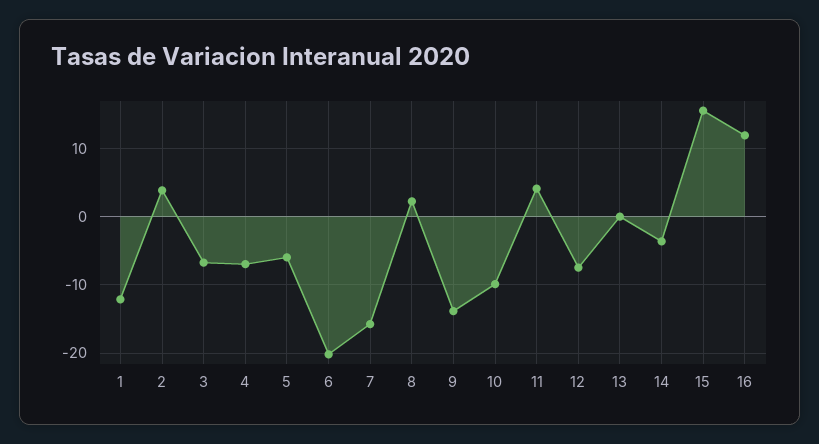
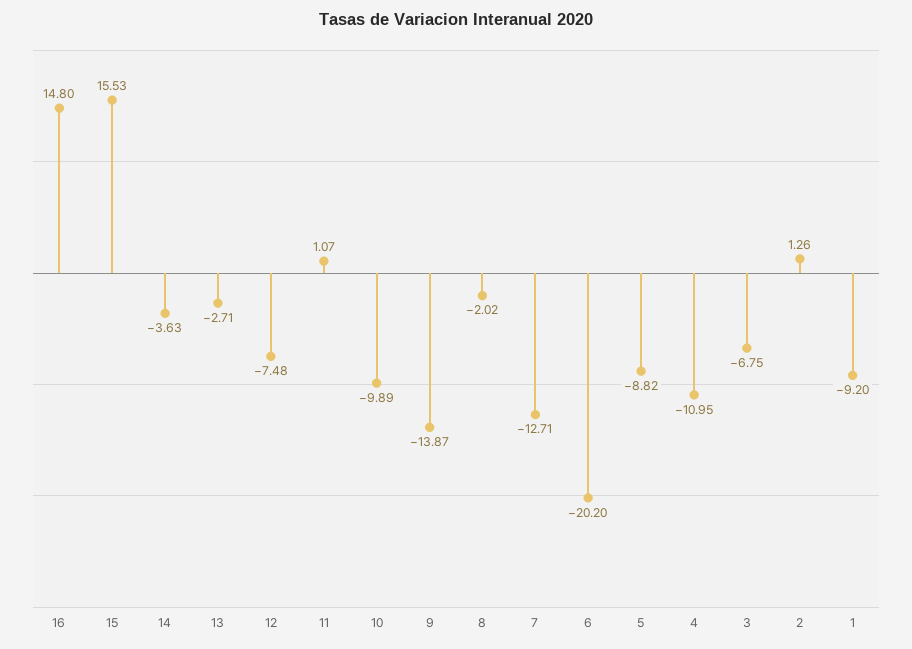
  {
-   "1": -12,
+   "1": -9.2,
-   "2": 4,
+   "2": 1.26,
    "3": -6.75,
-   "4": -7,
+   "4": -10.95,
-   "5": -6,
+   "5": -8.82,
    "6": -20.2,
-   "7": -16,
+   "7": -12.71,
-   "8": 2,
+   "8": -2.02,
    "9": -13.87,
    "10": -9.89,
-   "11": 4,
+   "11": 1.07,
    "12": -7.48,
-   "13": 0,
+   "13": -2.71,
    "14": -3.63,
    "15": 15.53,
-   "16": 12
+   "16": 14.8
  }

